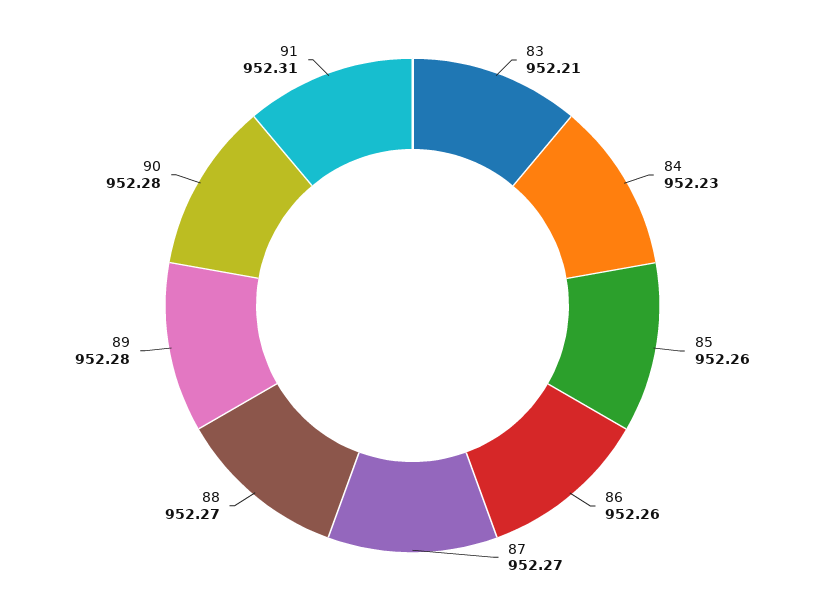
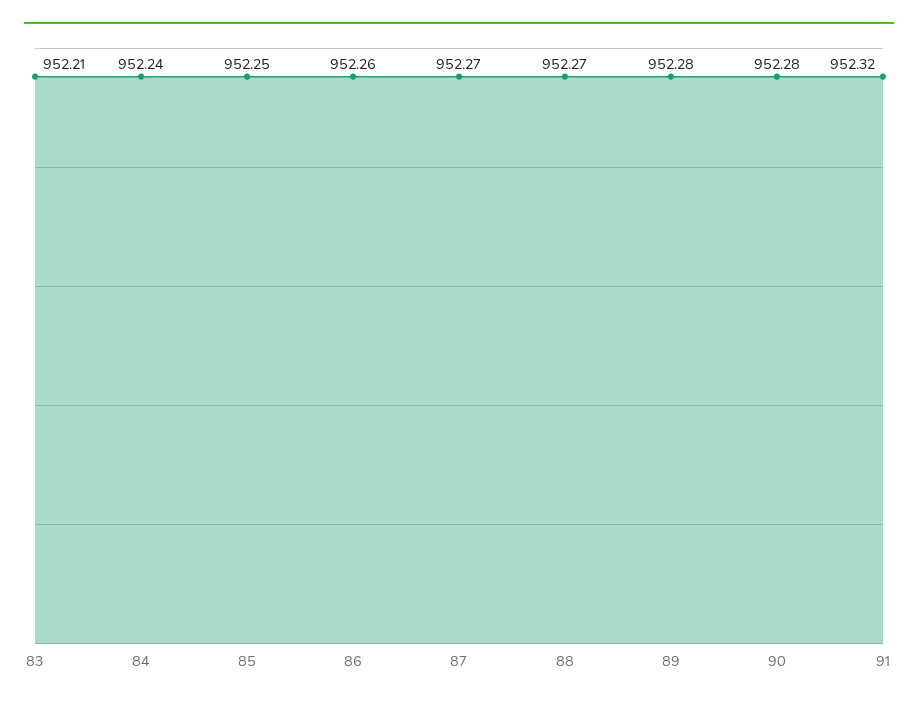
  {
    "83": 952.21,
-   "84": 952.23,
+   "84": 952.24,
-   "85": 952.26,
+   "85": 952.25,
    "86": 952.26,
    "87": 952.27,
    "88": 952.27,
    "89": 952.28,
    "90": 952.28,
-   "91": 952.31
+   "91": 952.32
  }

